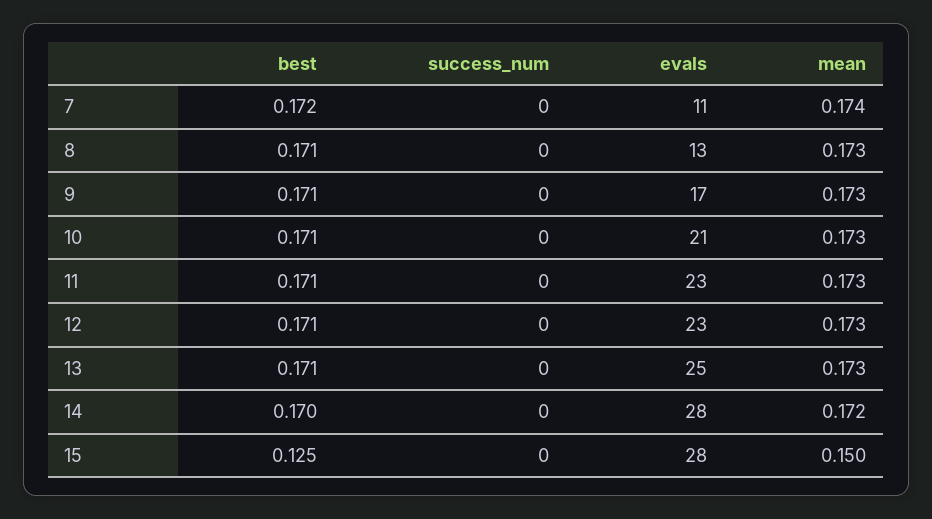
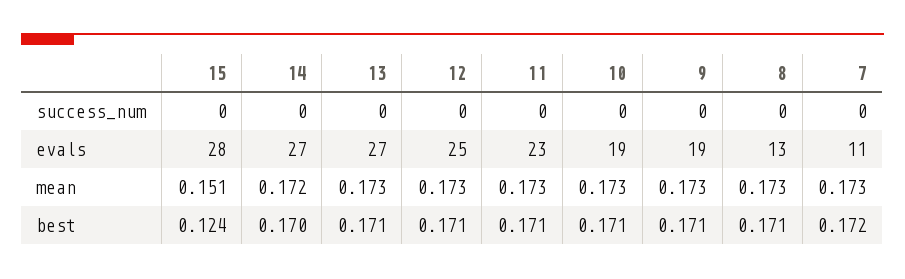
  {
    "best": {
      "7": 0.172,
      "8": 0.171,
      "9": 0.171,
      "10": 0.171,
      "11": 0.171,
      "12": 0.171,
      "13": 0.171,
      "14": 0.17,
-     "15": 0.125
+     "15": 0.124
    },
    "success_num": {
      "7": 0,
      "8": 0,
      "9": 0,
      "10": 0,
      "11": 0,
      "12": 0,
      "13": 0,
      "14": 0,
      "15": 0
    },
    "evals": {
      "7": 11,
      "8": 13,
-     "9": 17,
+     "9": 19,
-     "10": 21,
+     "10": 19,
      "11": 23,
-     "12": 23,
+     "12": 25,
-     "13": 25,
+     "13": 27,
-     "14": 28,
+     "14": 27,
      "15": 28
    },
    "mean": {
-     "7": 0.174,
+     "7": 0.173,
      "8": 0.173,
      "9": 0.173,
      "10": 0.173,
      "11": 0.173,
      "12": 0.173,
      "13": 0.173,
      "14": 0.172,
-     "15": 0.15
+     "15": 0.151
    }
  }

